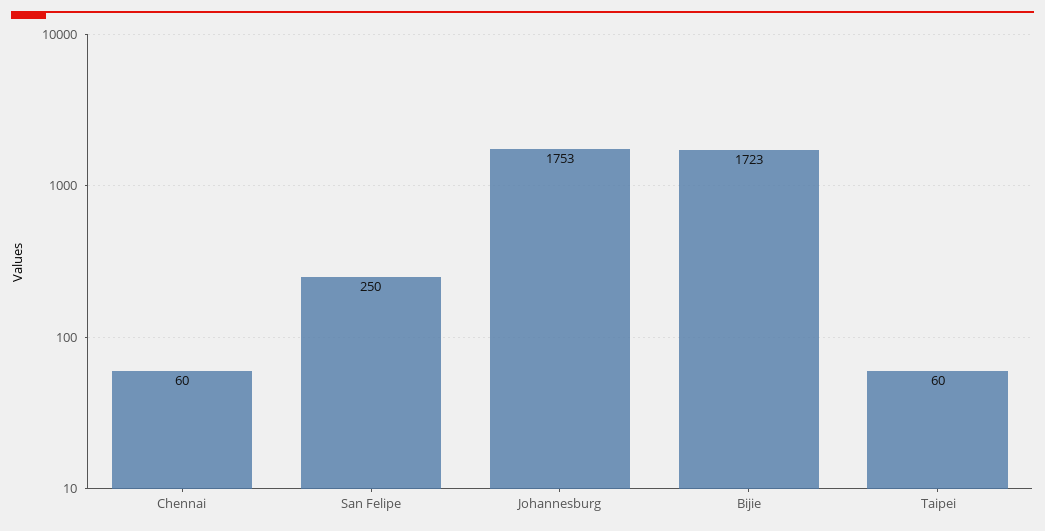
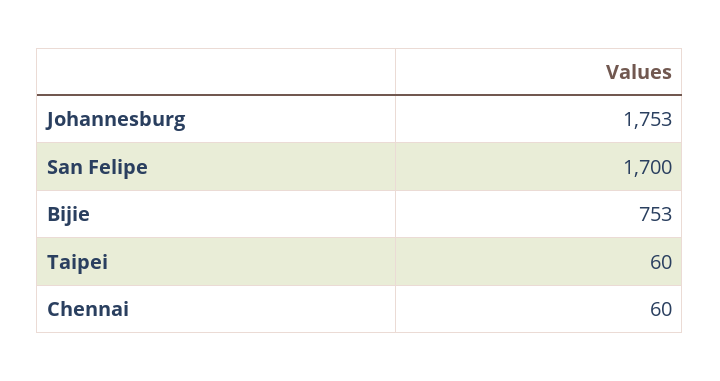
  {
    "Chennai": 60,
-   "San Felipe": 250,
+   "San Felipe": 1700,
    "Johannesburg": 1753,
-   "Bijie": 1723,
+   "Bijie": 753,
    "Taipei": 60
  }

